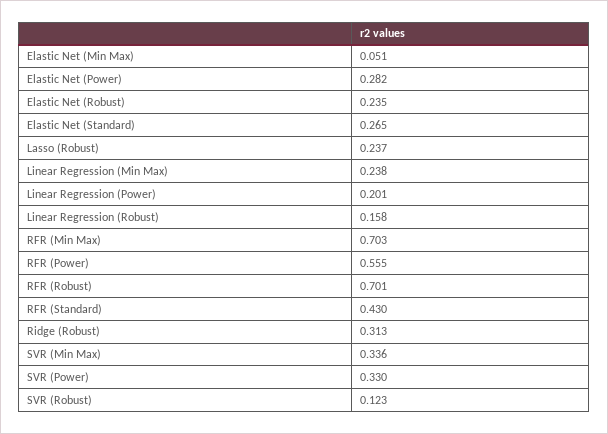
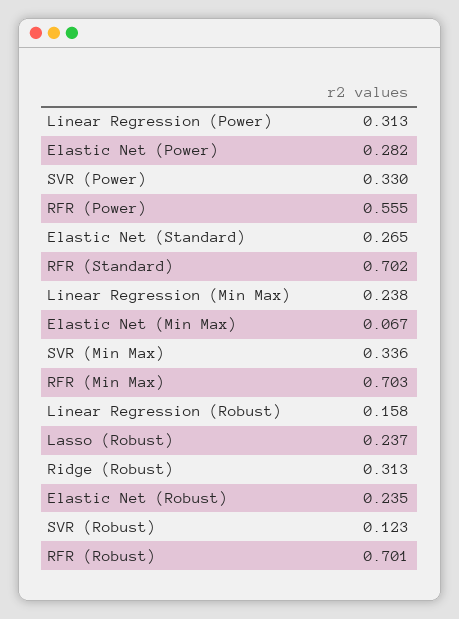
  {
-   "Elastic Net (Min Max)": 0.051,
+   "Elastic Net (Min Max)": 0.067,
    "Elastic Net (Power)": 0.282,
    "Elastic Net (Robust)": 0.235,
    "Elastic Net (Standard)": 0.265,
    "Lasso (Robust)": 0.237,
    "Linear Regression (Min Max)": 0.238,
-   "Linear Regression (Power)": 0.201,
+   "Linear Regression (Power)": 0.313,
    "Linear Regression (Robust)": 0.158,
    "RFR (Min Max)": 0.703,
    "RFR (Power)": 0.555,
    "RFR (Robust)": 0.701,
-   "RFR (Standard)": 0.43,
+   "RFR (Standard)": 0.702,
    "Ridge (Robust)": 0.313,
    "SVR (Min Max)": 0.336,
    "SVR (Power)": 0.33,
    "SVR (Robust)": 0.123
  }

